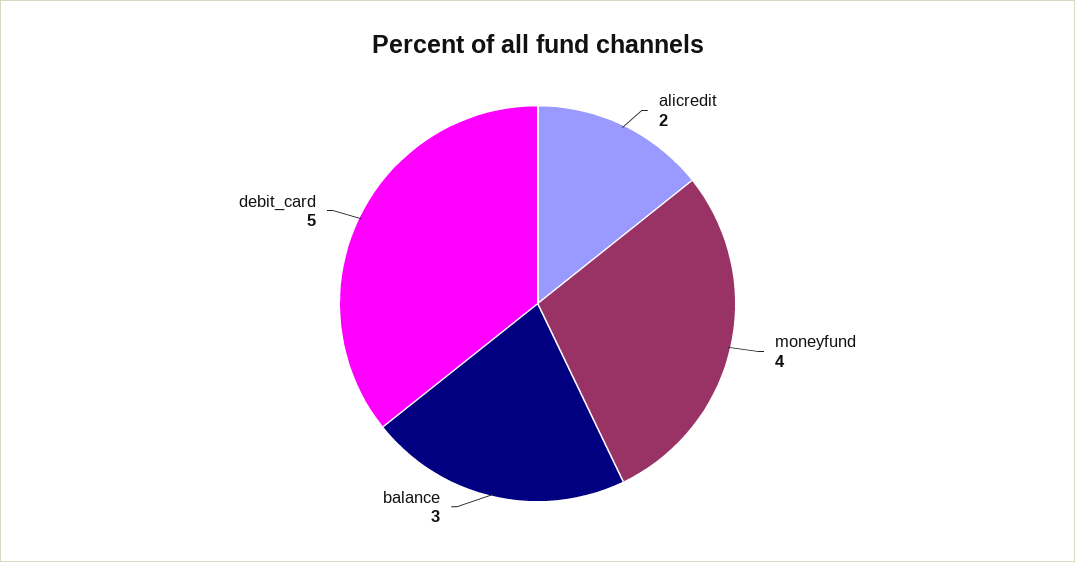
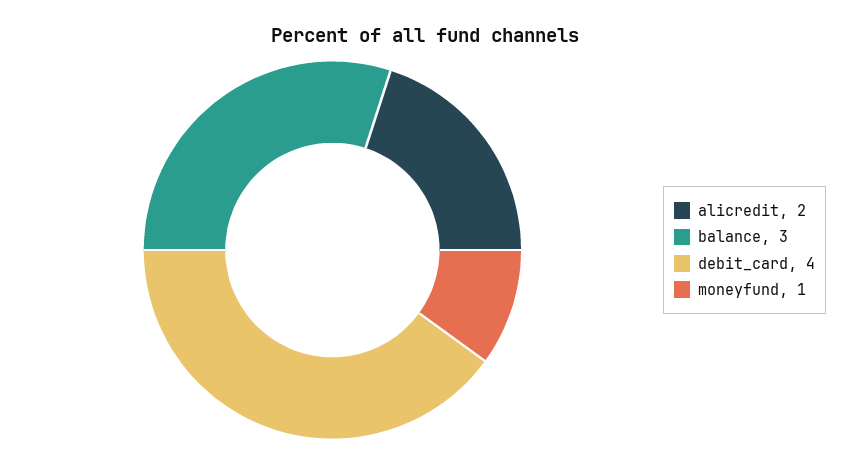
  {
    "alicredit": 2,
-   "moneyfund": 4,
+   "moneyfund": 1,
    "balance": 3,
-   "debit_card": 5
+   "debit_card": 4
  }

